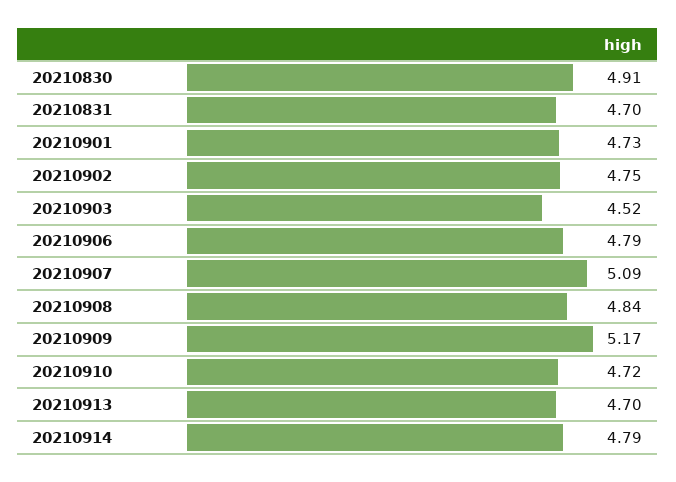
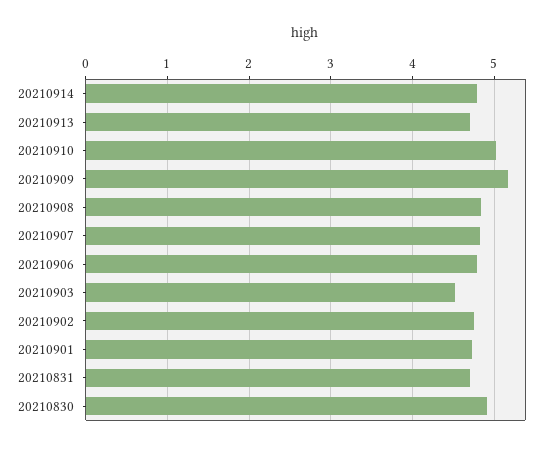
  {
    "20210830": 4.91,
    "20210831": 4.7,
    "20210901": 4.73,
    "20210902": 4.75,
    "20210903": 4.52,
    "20210906": 4.79,
-   "20210907": 5.09,
+   "20210907": 4.8,
    "20210908": 4.84,
    "20210909": 5.17,
-   "20210910": 4.72,
+   "20210910": 5,
    "20210913": 4.7,
    "20210914": 4.79
  }

